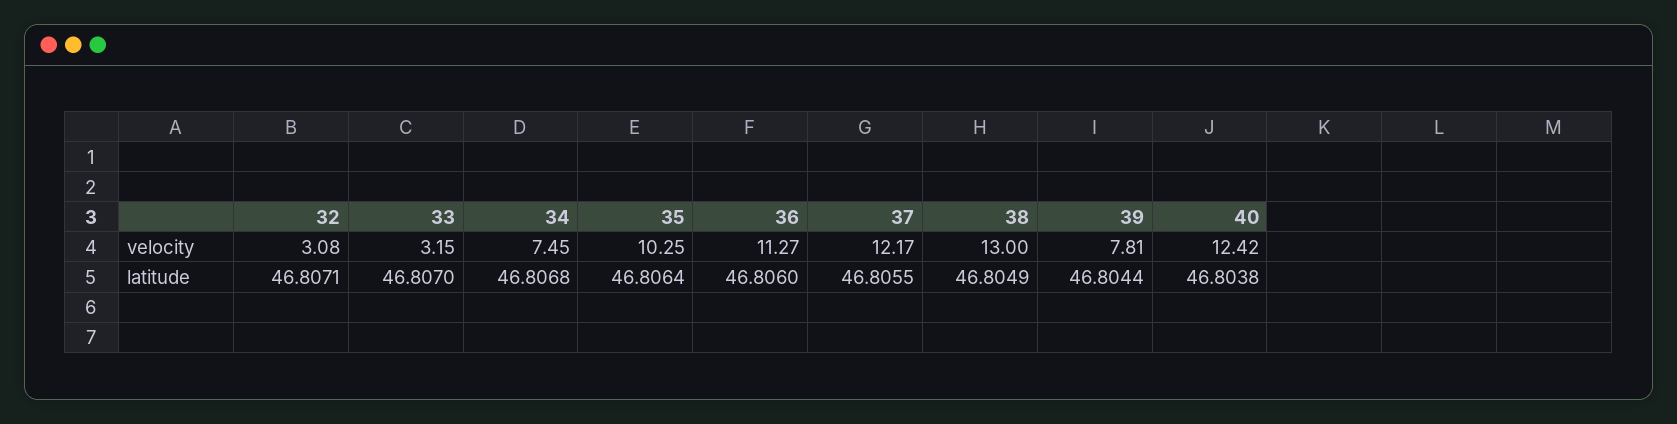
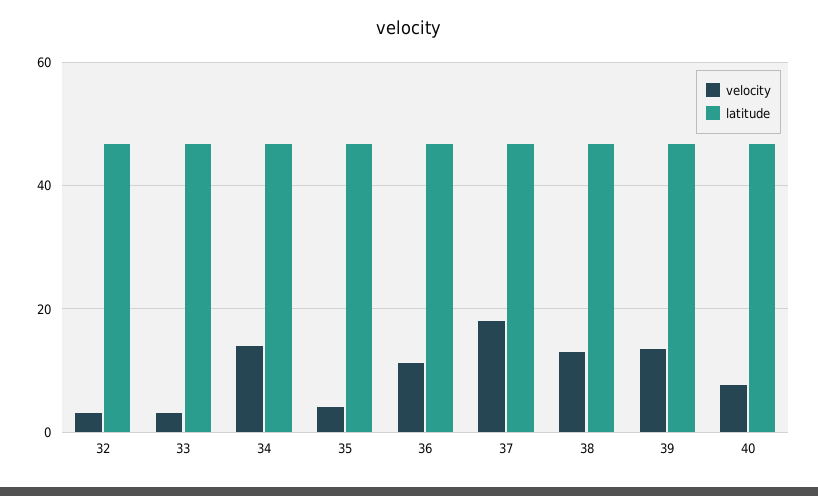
  {
    "velocity": {
      "32": 3.08,
      "33": 3.15,
-     "34": 7.45,
+     "34": 14,
-     "35": 10.25,
+     "35": 4,
      "36": 11.27,
-     "37": 12.17,
+     "37": 18,
      "38": 13,
-     "39": 7.81,
+     "39": 14,
-     "40": 12.42
+     "40": 8
    },
    "latitude": {
      "32": 46.8071,
      "33": 46.807,
      "34": 46.8068,
      "35": 46.8064,
      "36": 46.806,
      "37": 46.8055,
      "38": 46.8049,
      "39": 46.8044,
      "40": 46.8038
    }
  }

